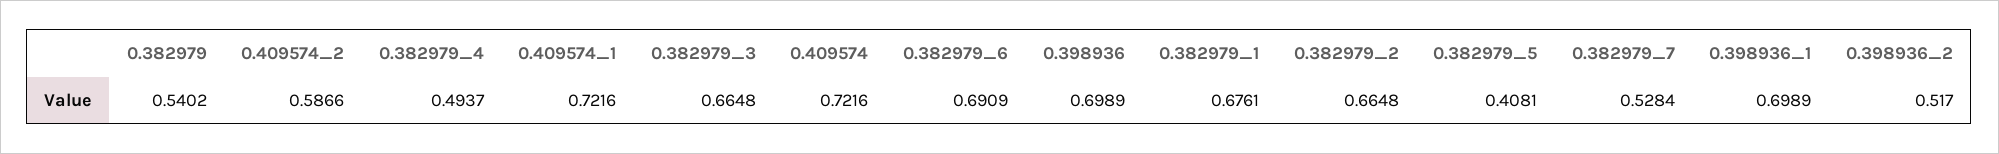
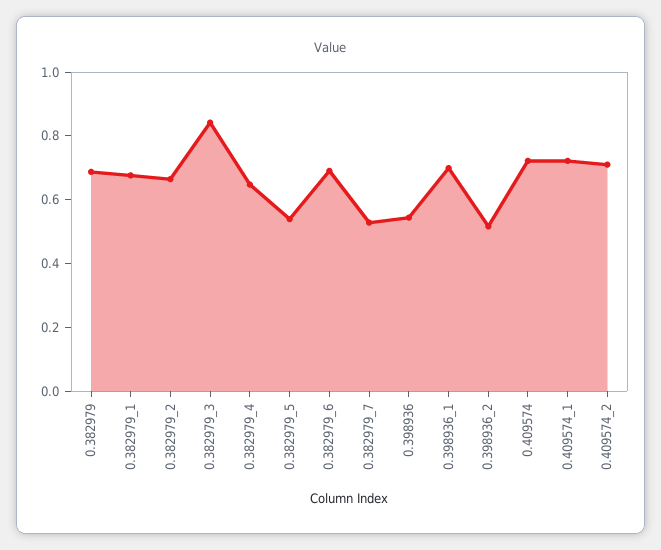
  {
-   "0.382979": 0.5402,
+   "0.382979": 0.7,
-   "0.409574_2": 0.5866,
+   "0.409574_2": 0.7,
-   "0.382979_4": 0.4937,
+   "0.382979_4": 0.65,
    "0.409574_1": 0.7216,
-   "0.382979_3": 0.6648,
+   "0.382979_3": 0.85,
    "0.409574": 0.7216,
    "0.382979_6": 0.6909,
-   "0.398936": 0.6989,
+   "0.398936": 0.55,
    "0.382979_1": 0.6761,
    "0.382979_2": 0.6648,
-   "0.382979_5": 0.4081,
+   "0.382979_5": 0.55,
    "0.382979_7": 0.5284,
    "0.398936_1": 0.6989,
    "0.398936_2": 0.517
  }

